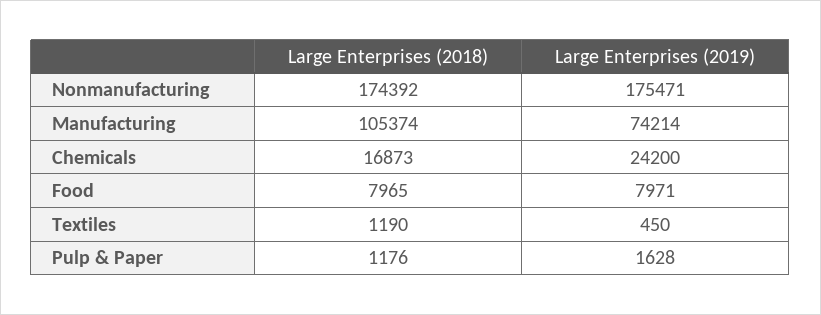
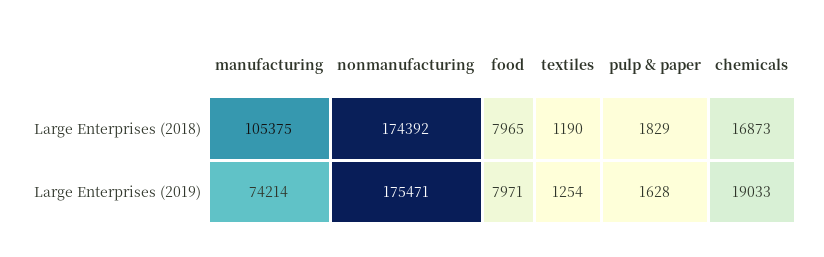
  {
    "Large Enterprises (2018)": {
      "Nonmanufacturing": 174392,
-     "Manufacturing": 105374,
+     "Manufacturing": 105375,
      "Chemicals": 16873,
      "Food": 7965,
      "Textiles": 1190,
-     "Pulp & Paper": 1176
+     "Pulp & Paper": 1829
    },
    "Large Enterprises (2019)": {
      "Nonmanufacturing": 175471,
      "Manufacturing": 74214,
-     "Chemicals": 24200,
+     "Chemicals": 19033,
      "Food": 7971,
-     "Textiles": 450,
+     "Textiles": 1254,
      "Pulp & Paper": 1628
    }
  }

